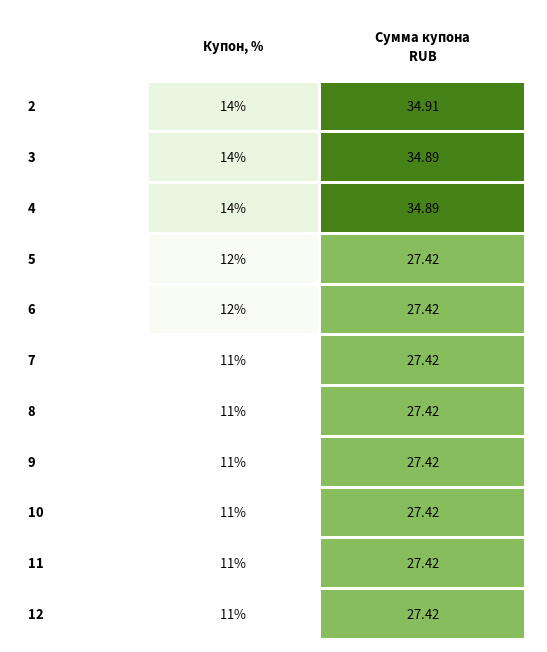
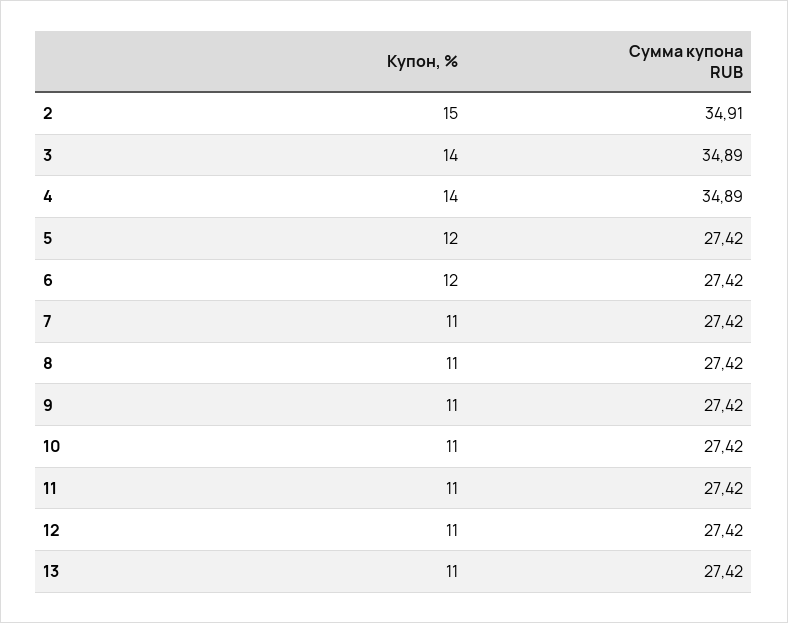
  {
    "Купон, %": {
-     "2": 14,
+     "2": 15,
      "3": 14,
      "4": 14,
      "5": 12,
      "6": 12,
      "7": 11,
      "8": 11,
      "9": 11,
      "10": 11,
      "11": 11,
-     "12": 11
+     "12": 11,
+     "13": 11
    },
    "Сумма купона RUB": {
      "2": 34.91,
      "3": 34.89,
      "4": 34.89,
      "5": 27.42,
      "6": 27.42,
      "7": 27.42,
      "8": 27.42,
      "9": 27.42,
      "10": 27.42,
      "11": 27.42,
-     "12": 27.42
+     "12": 27.42,
+     "13": 27.42
    }
  }

